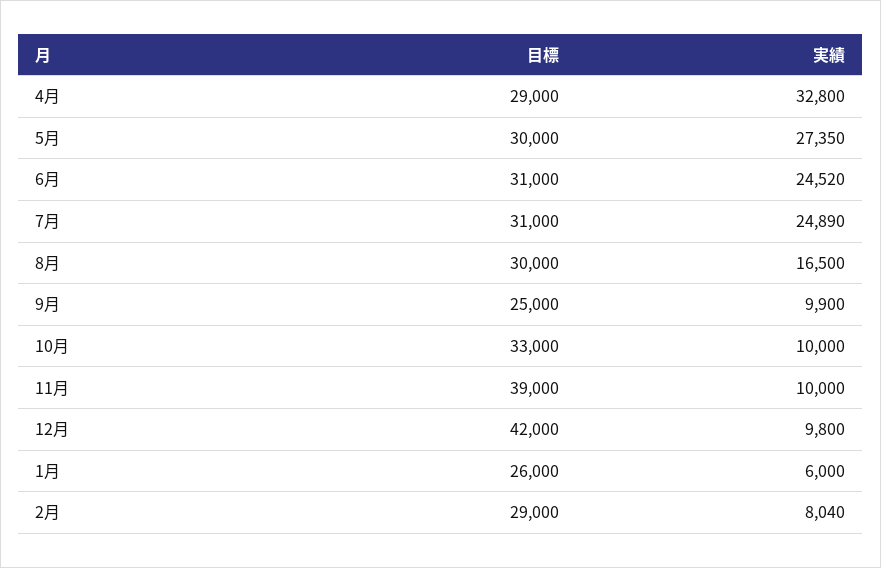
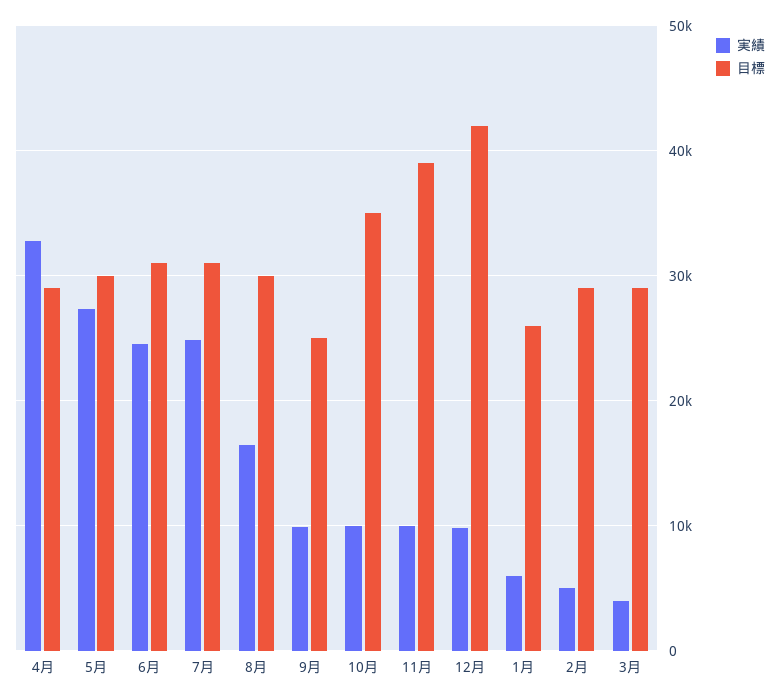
  {
    "目標": {
      "4月": 29000,
      "5月": 30000,
      "6月": 31000,
      "7月": 31000,
      "8月": 30000,
      "9月": 25000,
-     "10月": 33000,
+     "10月": 35000,
      "11月": 39000,
      "12月": 42000,
      "1月": 26000,
-     "2月": 29000
+     "2月": 29000,
+     "3月": 29000
    },
    "実績": {
      "4月": 32800,
      "5月": 27350,
      "6月": 24520,
      "7月": 24890,
      "8月": 16500,
      "9月": 9900,
      "10月": 10000,
      "11月": 10000,
      "12月": 9800,
      "1月": 6000,
-     "2月": 8040
+     "2月": 5000,
+     "3月": 4000
    }
  }

